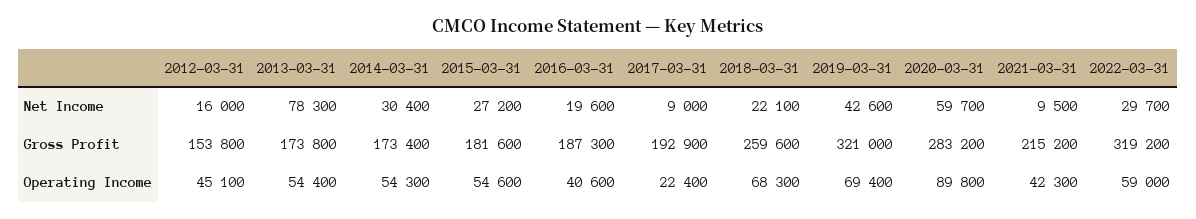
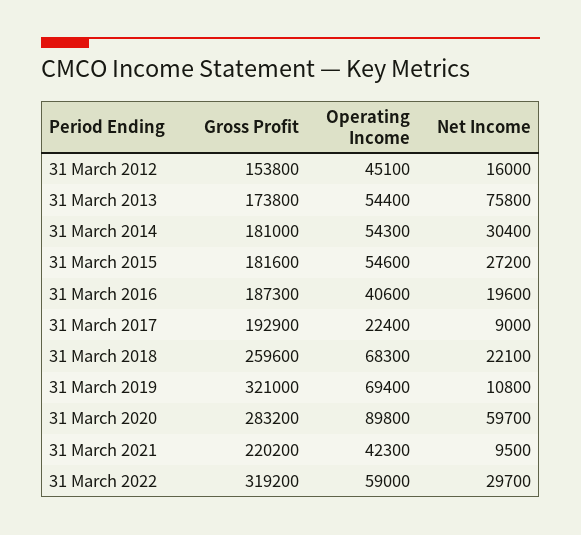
  {
    "2012-03-31": {
      "Net Income": 16000,
      "Gross Profit": 153800,
      "Operating Income": 45100
    },
    "2013-03-31": {
-     "Net Income": 78300,
+     "Net Income": 75800,
      "Gross Profit": 173800,
      "Operating Income": 54400
    },
    "2014-03-31": {
      "Net Income": 30400,
-     "Gross Profit": 173400,
+     "Gross Profit": 181000,
      "Operating Income": 54300
    },
    "2015-03-31": {
      "Net Income": 27200,
      "Gross Profit": 181600,
      "Operating Income": 54600
    },
    "2016-03-31": {
      "Net Income": 19600,
      "Gross Profit": 187300,
      "Operating Income": 40600
    },
    "2017-03-31": {
      "Net Income": 9000,
      "Gross Profit": 192900,
      "Operating Income": 22400
    },
    "2018-03-31": {
      "Net Income": 22100,
      "Gross Profit": 259600,
      "Operating Income": 68300
    },
    "2019-03-31": {
-     "Net Income": 42600,
+     "Net Income": 10800,
      "Gross Profit": 321000,
      "Operating Income": 69400
    },
    "2020-03-31": {
      "Net Income": 59700,
      "Gross Profit": 283200,
      "Operating Income": 89800
    },
    "2021-03-31": {
      "Net Income": 9500,
-     "Gross Profit": 215200,
+     "Gross Profit": 220200,
      "Operating Income": 42300
    },
    "2022-03-31": {
      "Net Income": 29700,
      "Gross Profit": 319200,
      "Operating Income": 59000
    }
  }

